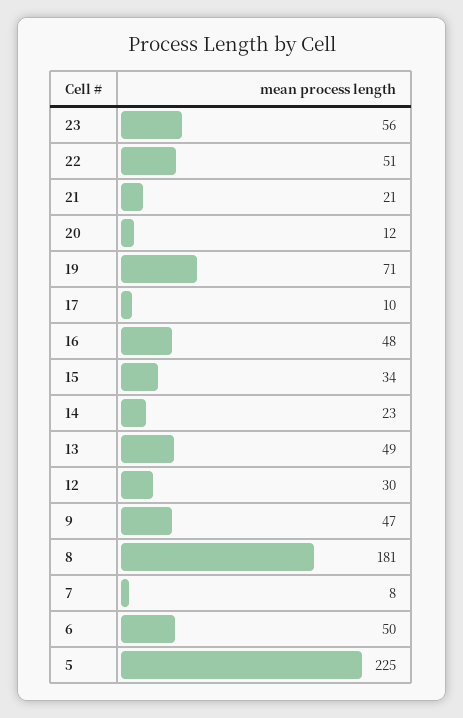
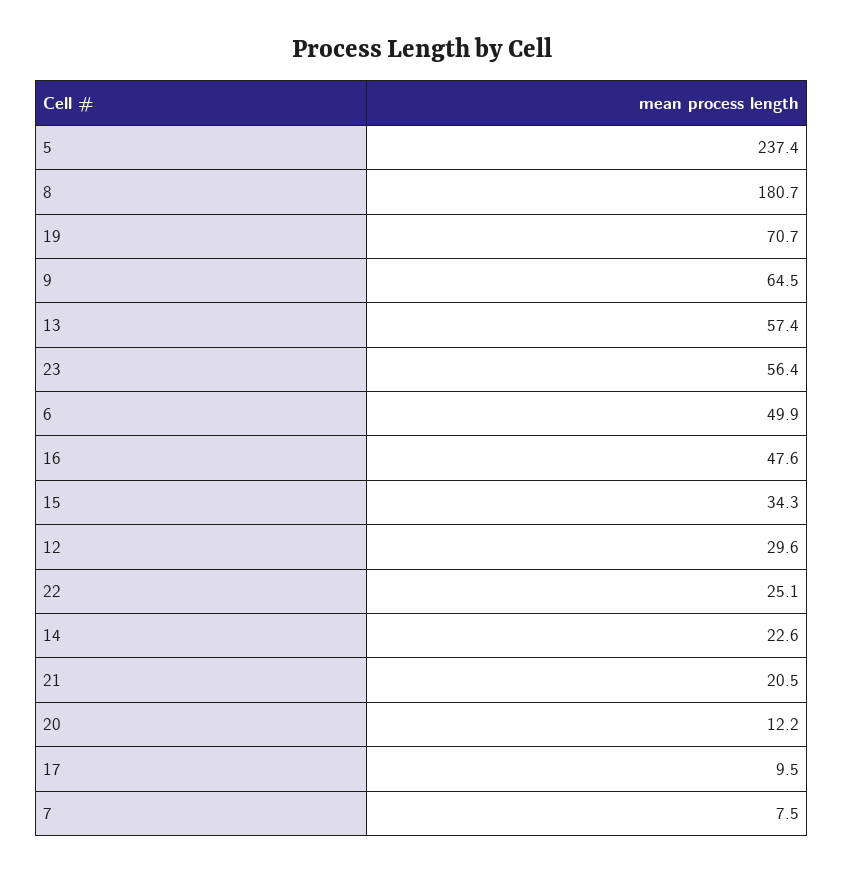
  {
    "23": 56.4,
-   "22": 51,
+   "22": 25.1,
    "21": 20.5,
    "20": 12.2,
    "19": 70.7,
    "17": 9.5,
    "16": 47.6,
    "15": 34.3,
    "14": 22.6,
-   "13": 49,
+   "13": 57.4,
    "12": 29.6,
-   "9": 47,
+   "9": 64.5,
    "8": 180.7,
    "7": 7.5,
    "6": 49.9,
-   "5": 225
+   "5": 237.4
  }

